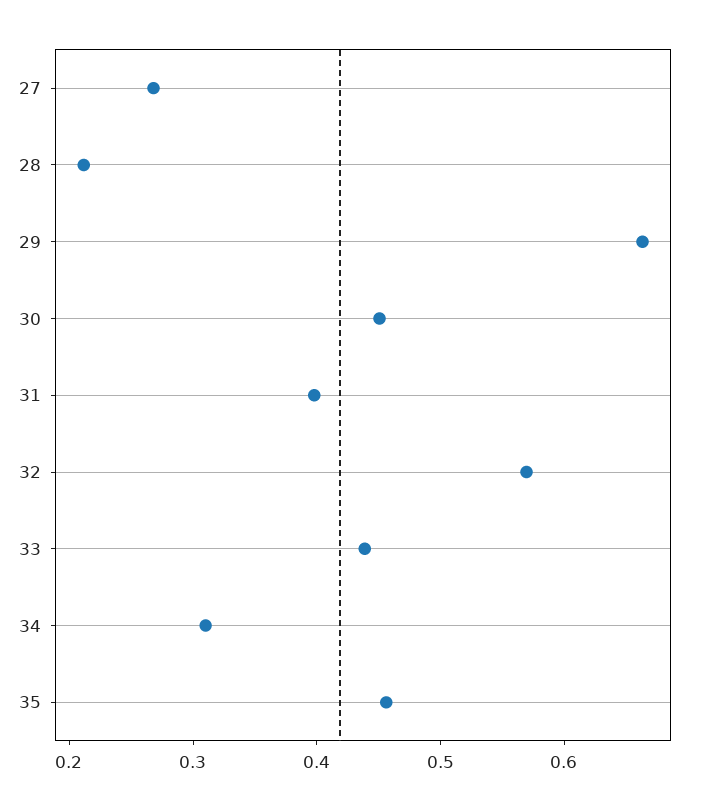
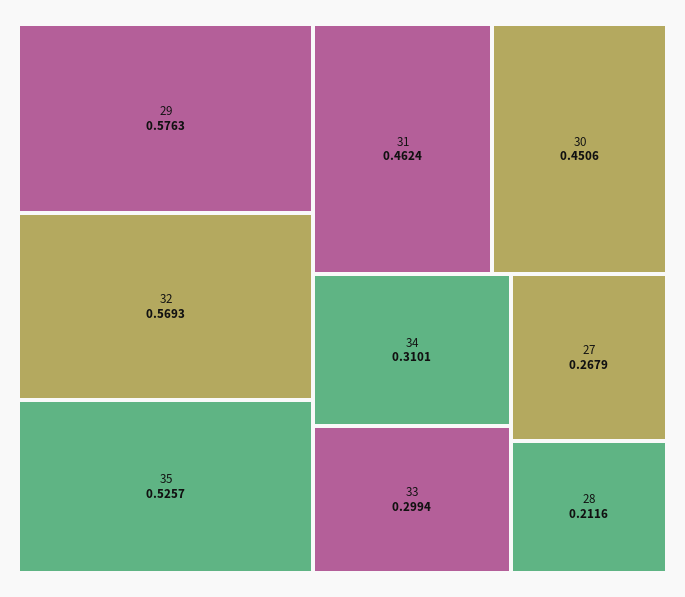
  {
    "27": 0.2679,
    "28": 0.2116,
-   "29": 0.66,
+   "29": 0.5763,
    "30": 0.4506,
-   "31": 0.4,
+   "31": 0.4624,
    "32": 0.5693,
-   "33": 0.44,
+   "33": 0.2994,
    "34": 0.3101,
-   "35": 0.46
+   "35": 0.5257
  }

